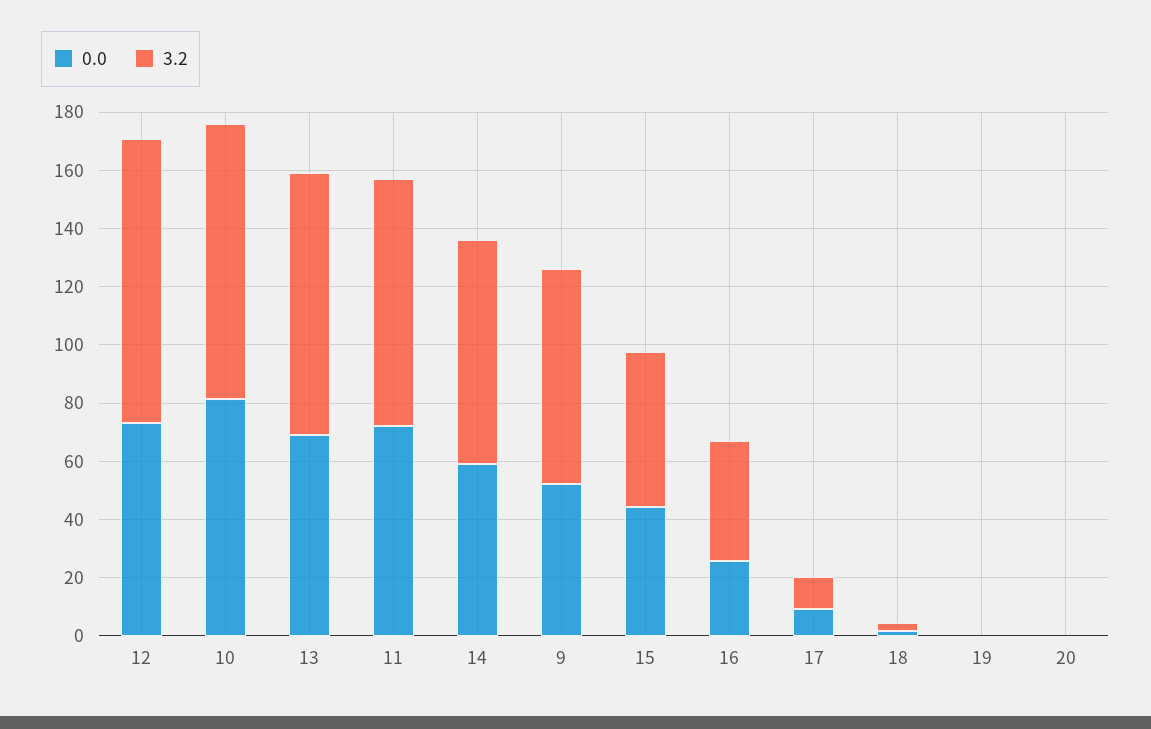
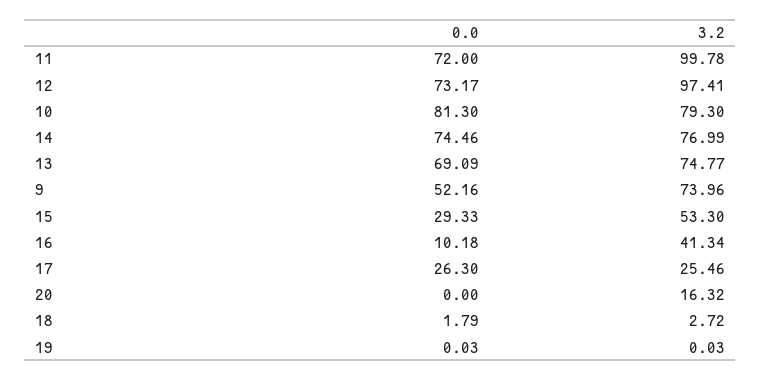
  {
    "0.0": {
      "12": 73.17,
      "10": 81.3,
      "13": 69.09,
      "11": 72,
-     "14": 60,
+     "14": 74.46,
      "9": 52.16,
-     "15": 45,
+     "15": 29.33,
-     "16": 25,
+     "16": 10.18,
-     "17": 10,
+     "17": 26.3,
      "18": 1.79,
      "19": 0.03,
      "20": 0
    },
    "3.2": {
      "12": 97.41,
-     "10": 95,
+     "10": 79.3,
-     "13": 90,
+     "13": 74.77,
-     "11": 85,
+     "11": 99.78,
      "14": 76.99,
      "9": 73.96,
      "15": 53.3,
      "16": 41.34,
-     "17": 10,
+     "17": 25.46,
      "18": 2.72,
      "19": 0.03,
-     "20": 0
+     "20": 16.32
    }
  }

